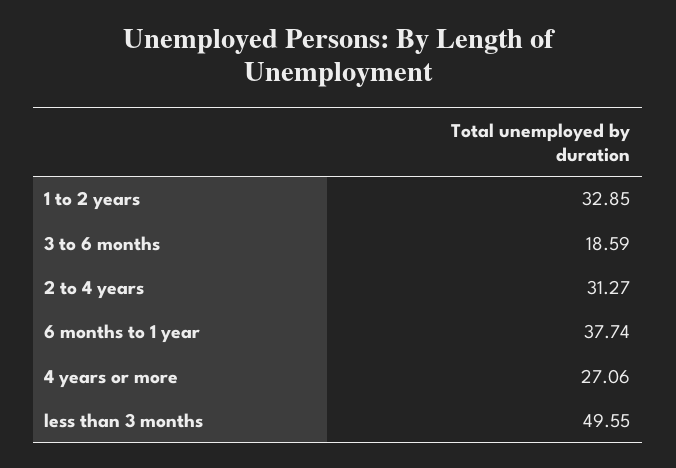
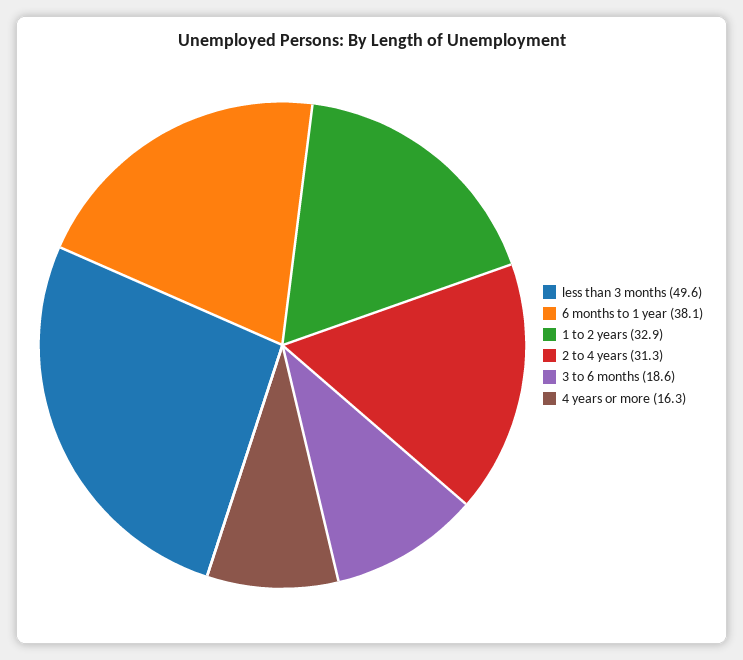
  {
    "1 to 2 years": 32.85,
    "3 to 6 months": 18.59,
    "2 to 4 years": 31.27,
-   "6 months to 1 year": 37.74,
+   "6 months to 1 year": 38.1,
-   "4 years or more": 27.06,
+   "4 years or more": 16.3,
    "less than 3 months": 49.55
  }

